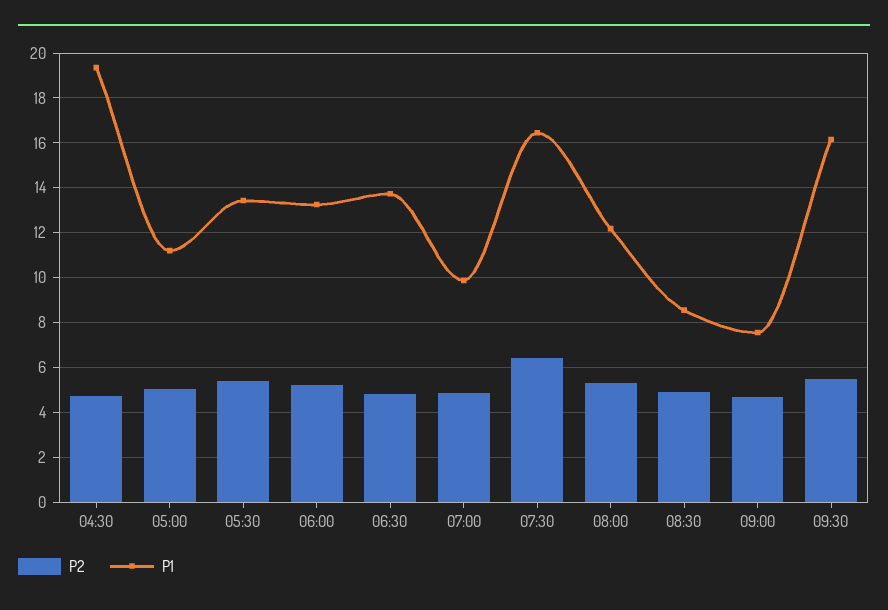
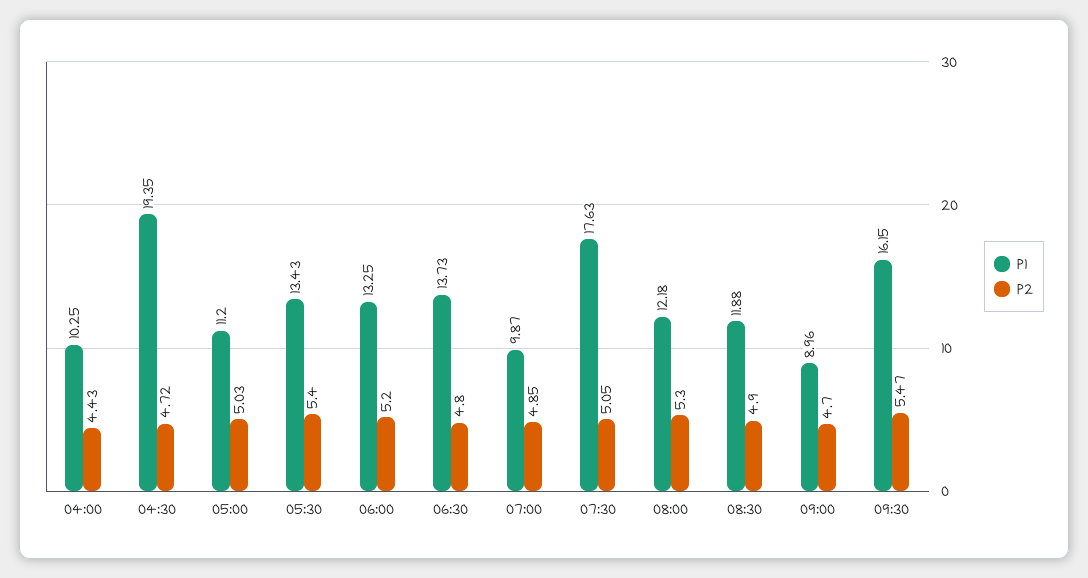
  {
    "P2": {
      "04:30": 4.72,
      "05:00": 5.03,
      "05:30": 5.4,
      "06:00": 5.2,
      "06:30": 4.8,
      "07:00": 4.85,
-     "07:30": 6.5,
+     "07:30": 5.05,
      "08:00": 5.3,
      "08:30": 4.9,
      "09:00": 4.7,
-     "09:30": 5.47
+     "09:30": 5.47,
+     "04:00": 4.43
    },
    "P1": {
      "04:30": 19.35,
      "05:00": 11.2,
      "05:30": 13.43,
      "06:00": 13.25,
      "06:30": 13.73,
      "07:00": 9.87,
-     "07:30": 16.5,
+     "07:30": 17.63,
      "08:00": 12.18,
-     "08:30": 8.5,
+     "08:30": 11.88,
-     "09:00": 7.5,
+     "09:00": 8.96,
-     "09:30": 16.15
+     "09:30": 16.15,
+     "04:00": 10.25
    }
  }

